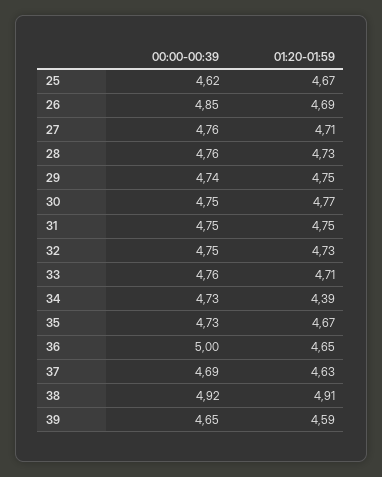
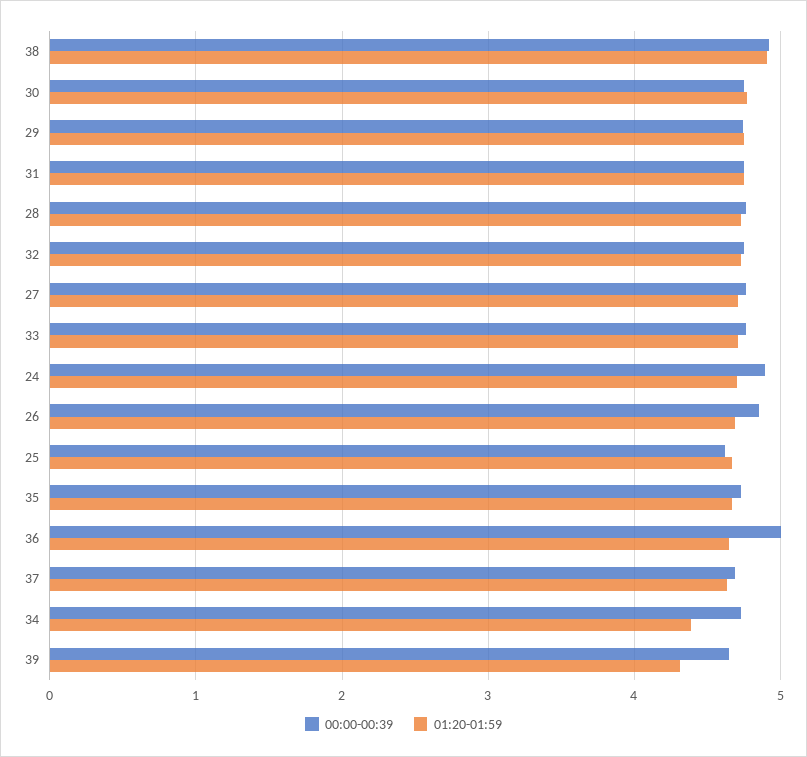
  {
    "00:00-00:39": {
      "25": 4.62,
      "26": 4.85,
      "27": 4.76,
      "28": 4.76,
      "29": 4.74,
      "30": 4.75,
      "31": 4.75,
      "32": 4.75,
      "33": 4.76,
      "34": 4.73,
      "35": 4.73,
      "36": 5,
      "37": 4.69,
      "38": 4.92,
-     "39": 4.65
+     "39": 4.65,
+     "24": 4.9
    },
    "01:20-01:59": {
      "25": 4.67,
      "26": 4.69,
      "27": 4.71,
      "28": 4.73,
      "29": 4.75,
      "30": 4.77,
      "31": 4.75,
      "32": 4.73,
      "33": 4.71,
      "34": 4.39,
      "35": 4.67,
      "36": 4.65,
      "37": 4.63,
      "38": 4.91,
-     "39": 4.59
+     "39": 4.3,
+     "24": 4.7
    }
  }

